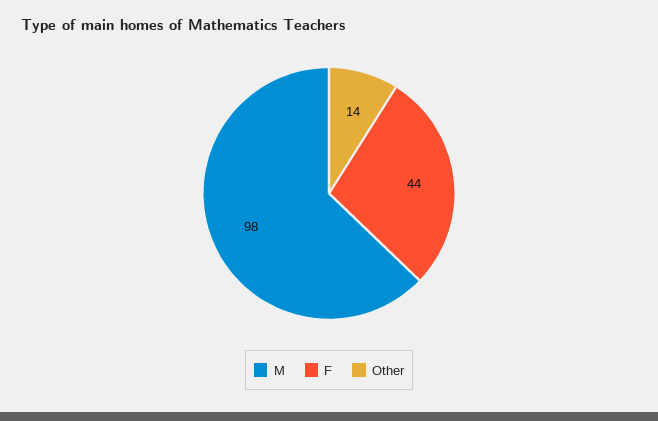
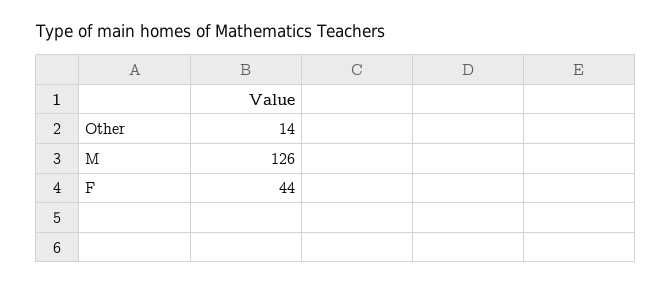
  {
-   "M": 98,
+   "M": 126,
    "F": 44,
    "Other": 14
  }

